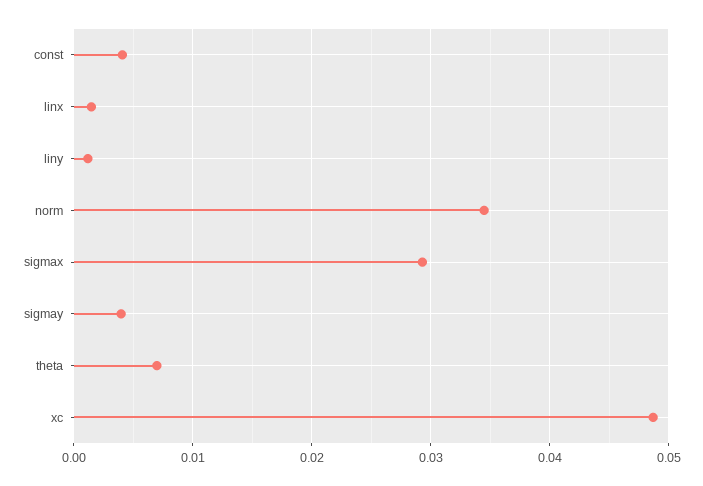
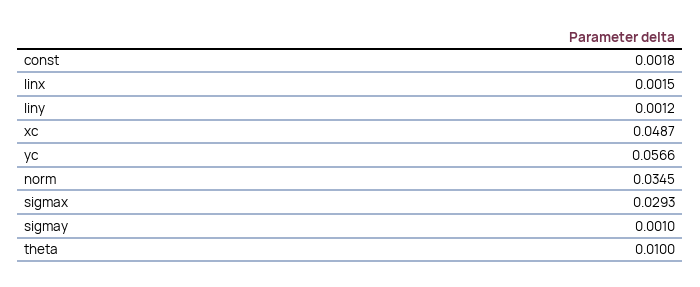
  {
-   "const": 0.004,
+   "const": 0.0018,
    "linx": 0.0015,
    "liny": 0.0012,
    "norm": 0.0345,
    "sigmax": 0.0293,
-   "sigmay": 0.004,
+   "sigmay": 0.001,
-   "theta": 0.007,
+   "theta": 0.01,
-   "xc": 0.0487
+   "xc": 0.0487,
+   "yc": 0.0566
  }

